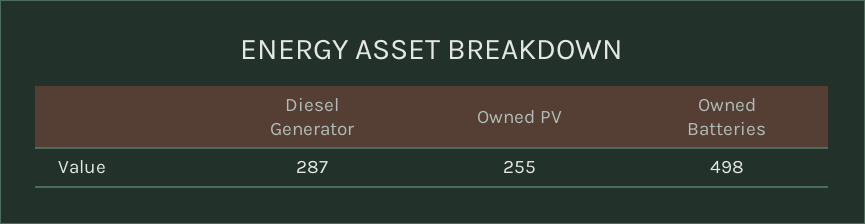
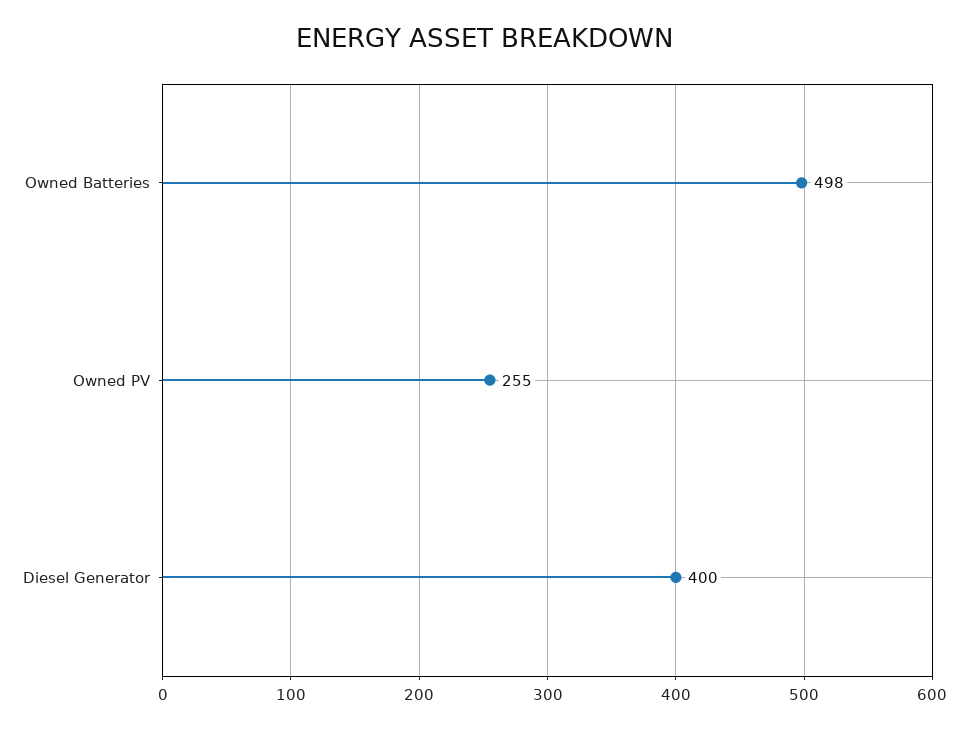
  {
-   "Diesel Generator": 287,
+   "Diesel Generator": 400,
    "Owned PV": 255,
    "Owned Batteries": 498
  }

